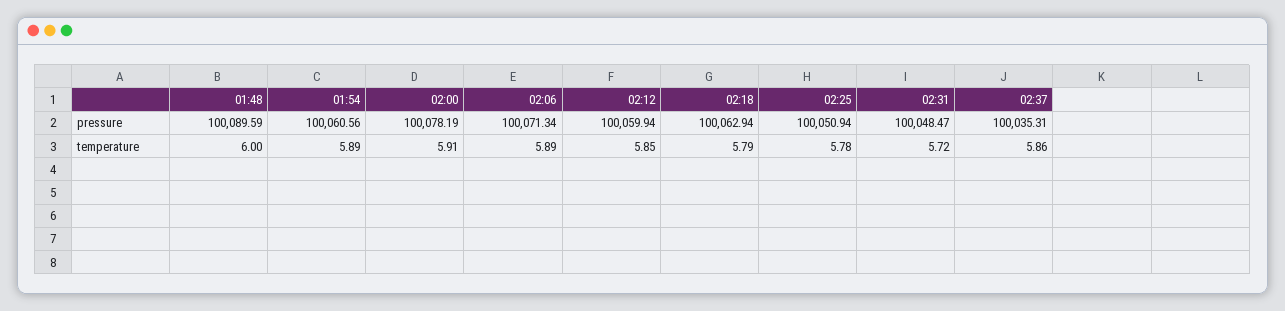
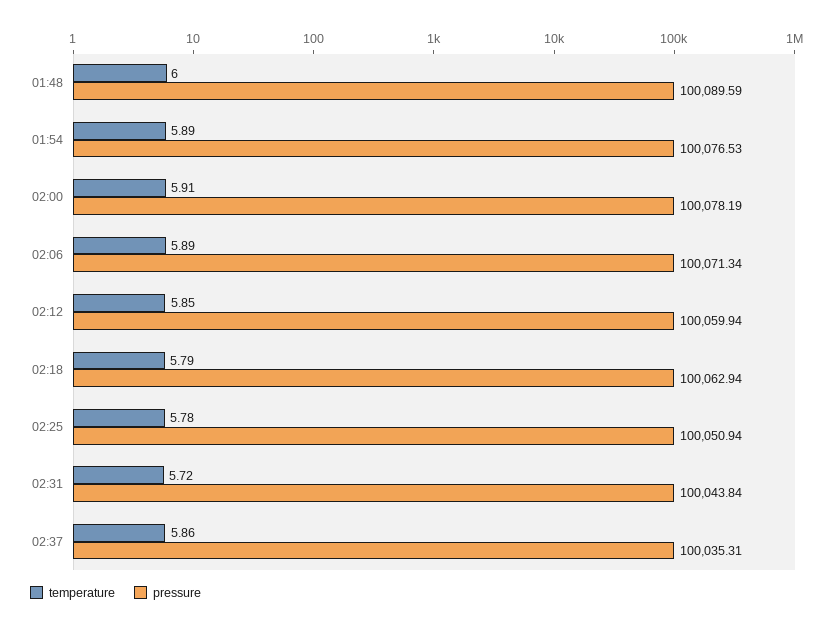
  {
    "pressure": {
      "01:48": 100089.59,
-     "01:54": 100060.56,
+     "01:54": 100076.53,
      "02:00": 100078.19,
      "02:06": 100071.34,
      "02:12": 100059.94,
      "02:18": 100062.94,
      "02:25": 100050.94,
-     "02:31": 100048.47,
+     "02:31": 100043.84,
      "02:37": 100035.31
    },
    "temperature": {
      "01:48": 6,
      "01:54": 5.89,
      "02:00": 5.91,
      "02:06": 5.89,
      "02:12": 5.85,
      "02:18": 5.79,
      "02:25": 5.78,
      "02:31": 5.72,
      "02:37": 5.86
    }
  }

